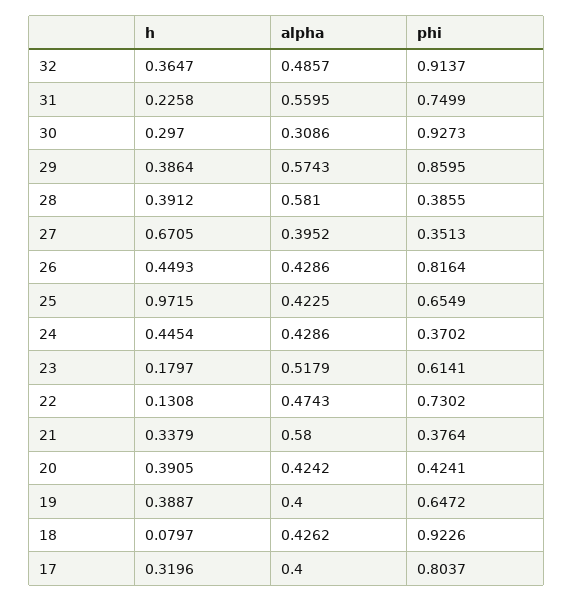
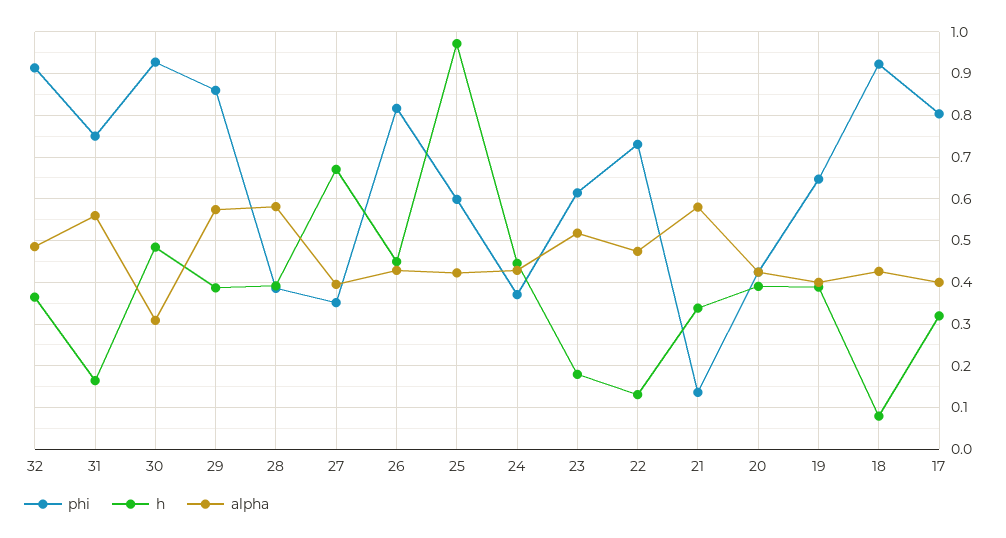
  {
    "h": {
      "32": 0.3647,
-     "31": 0.2258,
+     "31": 0.16,
-     "30": 0.297,
+     "30": 0.48,
      "29": 0.3864,
      "28": 0.3912,
      "27": 0.6705,
      "26": 0.4493,
      "25": 0.9715,
      "24": 0.4454,
      "23": 0.1797,
      "22": 0.1308,
      "21": 0.3379,
      "20": 0.3905,
      "19": 0.3887,
      "18": 0.0797,
      "17": 0.3196
    },
    "alpha": {
      "32": 0.4857,
      "31": 0.5595,
      "30": 0.3086,
      "29": 0.5743,
      "28": 0.581,
      "27": 0.3952,
      "26": 0.4286,
      "25": 0.4225,
      "24": 0.4286,
      "23": 0.5179,
      "22": 0.4743,
      "21": 0.58,
      "20": 0.4242,
      "19": 0.4,
      "18": 0.4262,
      "17": 0.4
    },
    "phi": {
      "32": 0.9137,
      "31": 0.7499,
      "30": 0.9273,
      "29": 0.8595,
      "28": 0.3855,
      "27": 0.3513,
      "26": 0.8164,
-     "25": 0.6549,
+     "25": 0.6,
      "24": 0.3702,
      "23": 0.6141,
      "22": 0.7302,
-     "21": 0.3764,
+     "21": 0.14,
      "20": 0.4241,
      "19": 0.6472,
      "18": 0.9226,
      "17": 0.8037
    }
  }

